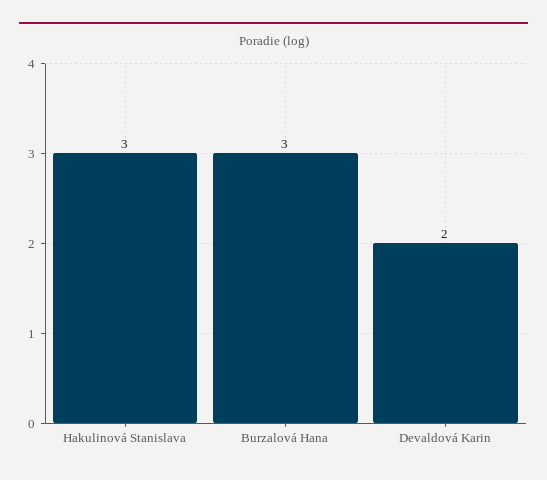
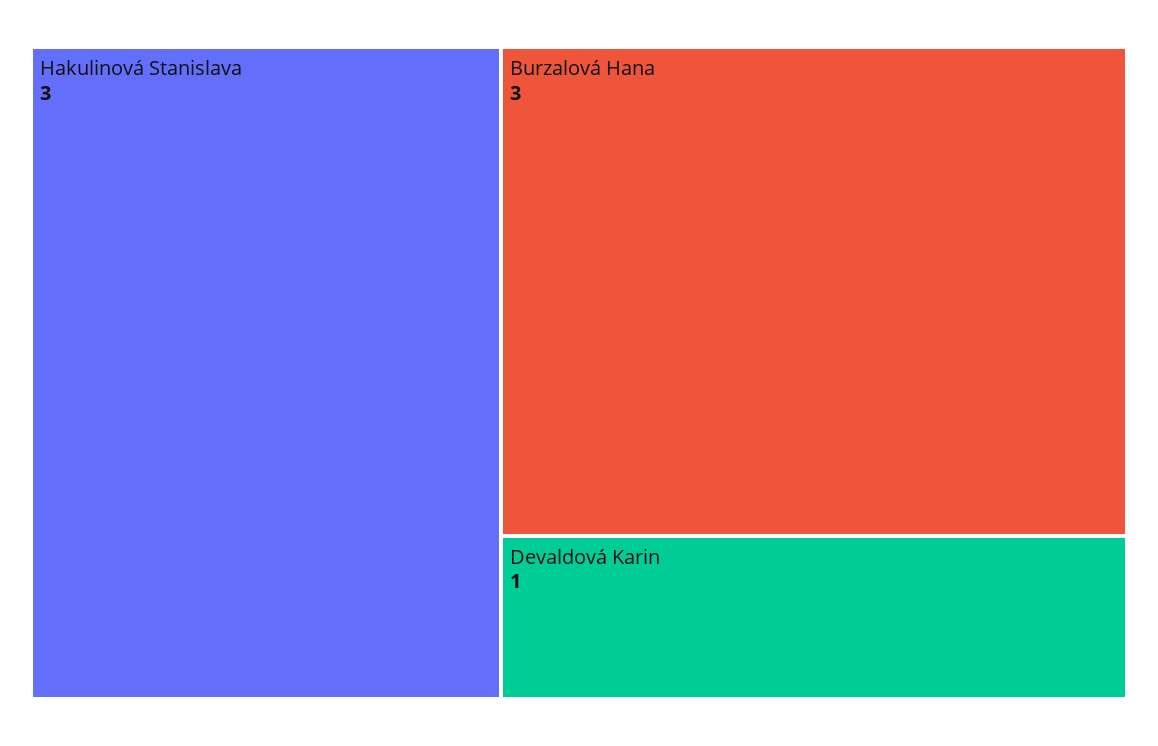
  {
    "Hakulinová Stanislava": 3,
    "Burzalová Hana": 3,
-   "Devaldová Karin": 2
+   "Devaldová Karin": 1
  }

